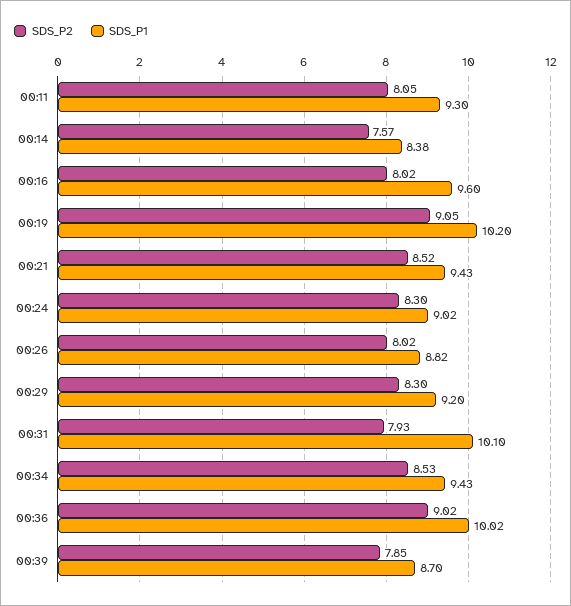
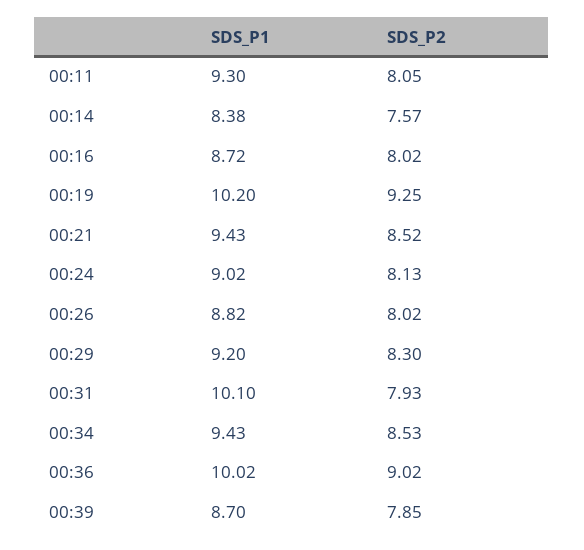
  {
    "SDS_P2": {
      "00:11": 8.05,
      "00:14": 7.57,
      "00:16": 8.02,
-     "00:19": 9.05,
+     "00:19": 9.25,
      "00:21": 8.52,
-     "00:24": 8.3,
+     "00:24": 8.13,
      "00:26": 8.02,
      "00:29": 8.3,
      "00:31": 7.93,
      "00:34": 8.53,
      "00:36": 9.02,
      "00:39": 7.85
    },
    "SDS_P1": {
      "00:11": 9.3,
      "00:14": 8.38,
-     "00:16": 9.6,
+     "00:16": 8.72,
      "00:19": 10.2,
      "00:21": 9.43,
      "00:24": 9.02,
      "00:26": 8.82,
      "00:29": 9.2,
      "00:31": 10.1,
      "00:34": 9.43,
      "00:36": 10.02,
      "00:39": 8.7
    }
  }

